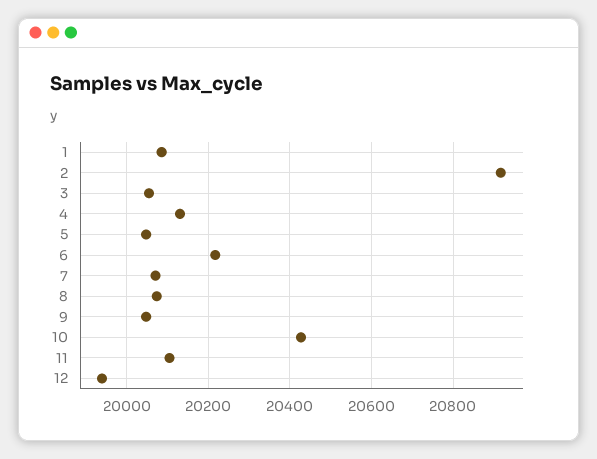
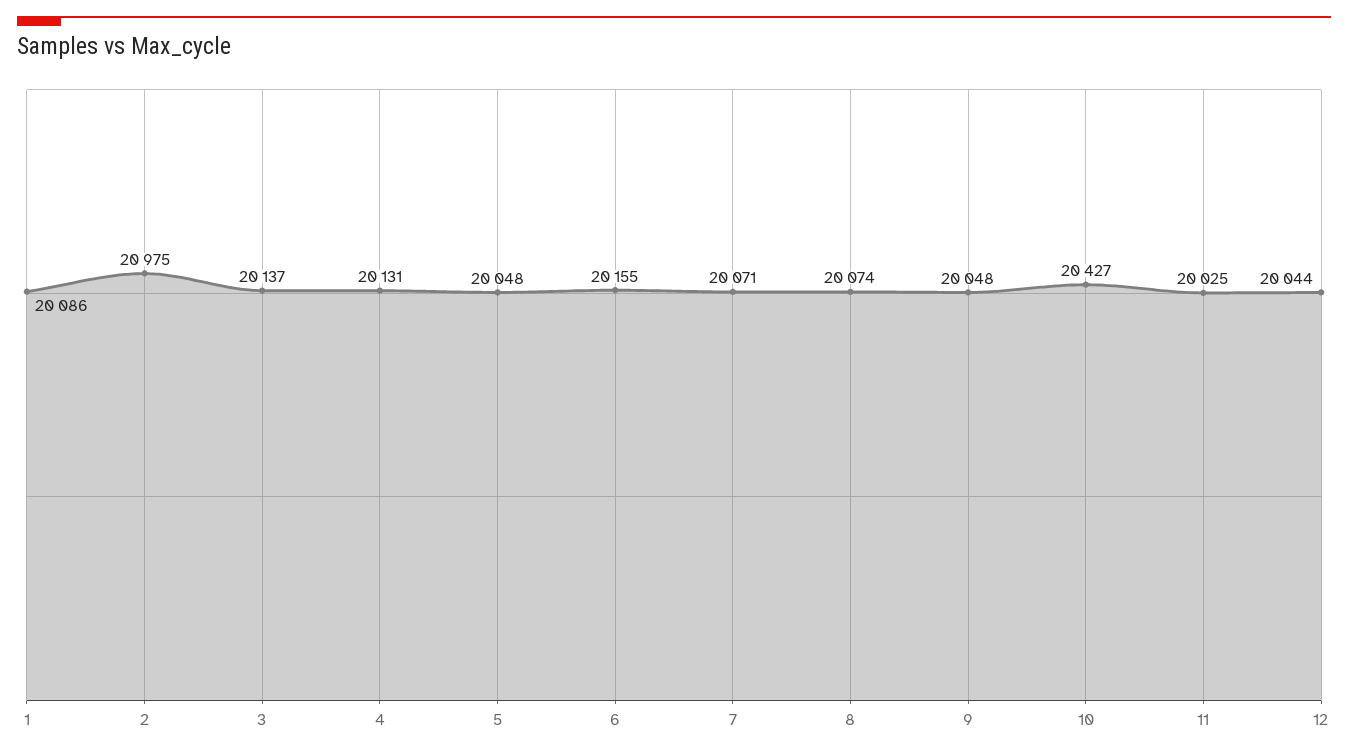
  {
    "1": 20086,
-   "2": 20920,
+   "2": 20975,
-   "3": 20060,
+   "3": 20137,
    "4": 20131,
    "5": 20048,
-   "6": 20220,
+   "6": 20155,
    "7": 20071,
    "8": 20074,
    "9": 20048,
    "10": 20427,
-   "11": 20100,
+   "11": 20025,
-   "12": 19940
+   "12": 20044
  }

